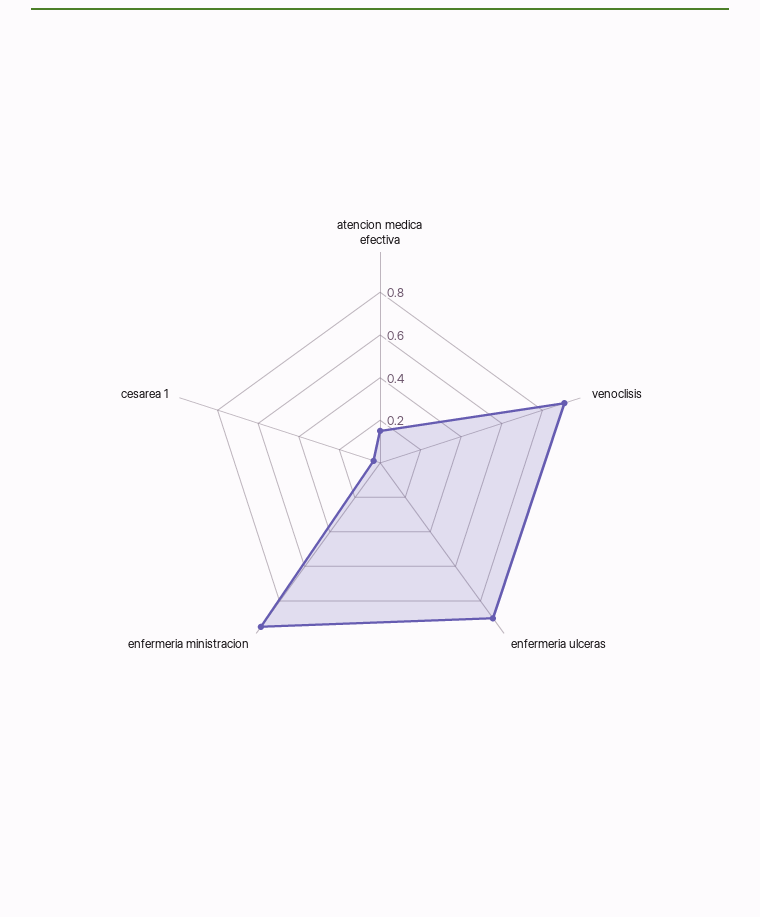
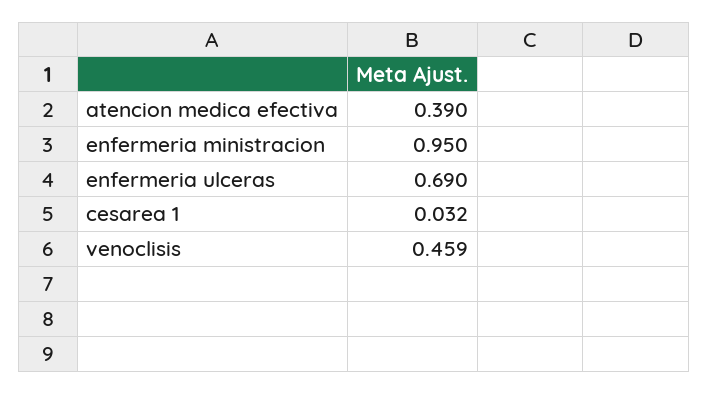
  {
-   "atencion medica efectiva": 0.15,
+   "atencion medica efectiva": 0.39,
-   "venoclisis": 0.9,
+   "venoclisis": 0.459,
-   "enfermeria ulceras": 0.9,
+   "enfermeria ulceras": 0.69,
    "enfermeria ministracion": 0.95,
    "cesarea 1": 0.032
  }

